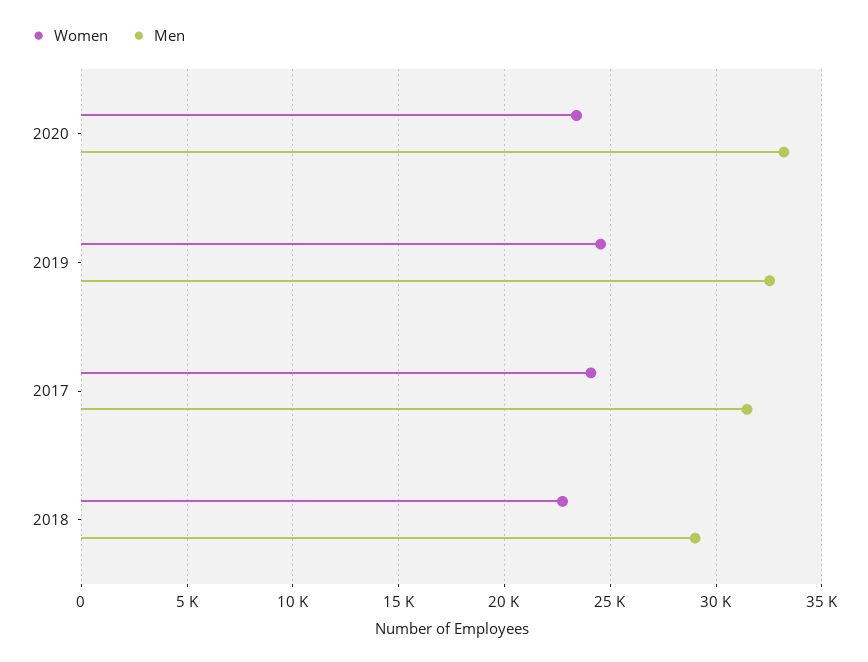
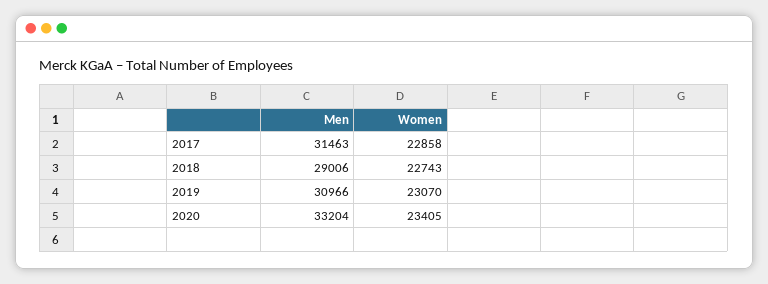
  {
    "Women": {
      "2020": 23405,
-     "2019": 24500,
+     "2019": 23070,
-     "2017": 24000,
+     "2017": 22858,
      "2018": 22743
    },
    "Men": {
      "2020": 33204,
-     "2019": 32500,
+     "2019": 30966,
      "2017": 31463,
      "2018": 29006
    }
  }

